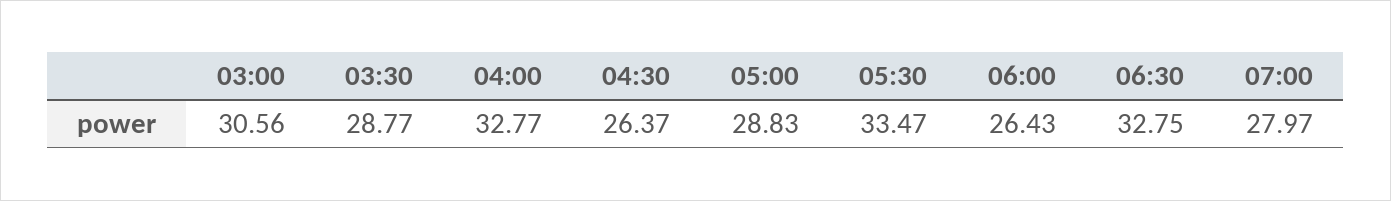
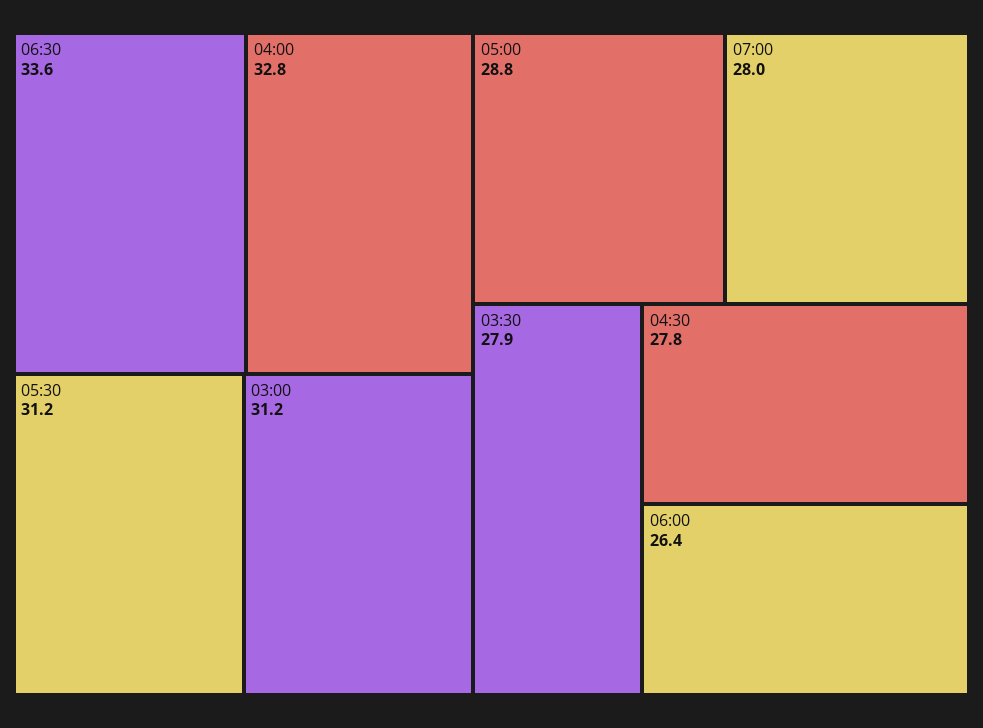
  {
-   "03:00": 30.56,
+   "03:00": 31.2,
-   "03:30": 28.77,
+   "03:30": 27.9,
    "04:00": 32.77,
-   "04:30": 26.37,
+   "04:30": 27.8,
    "05:00": 28.83,
-   "05:30": 33.47,
+   "05:30": 31.2,
    "06:00": 26.43,
-   "06:30": 32.75,
+   "06:30": 33.6,
    "07:00": 27.97
  }

